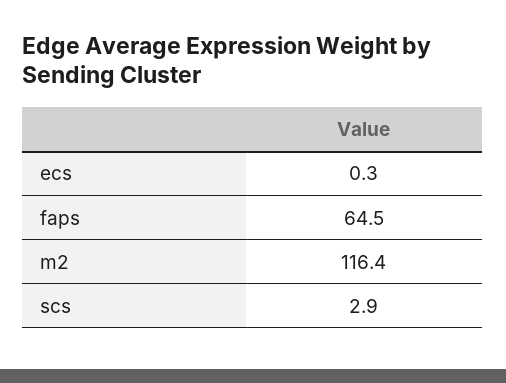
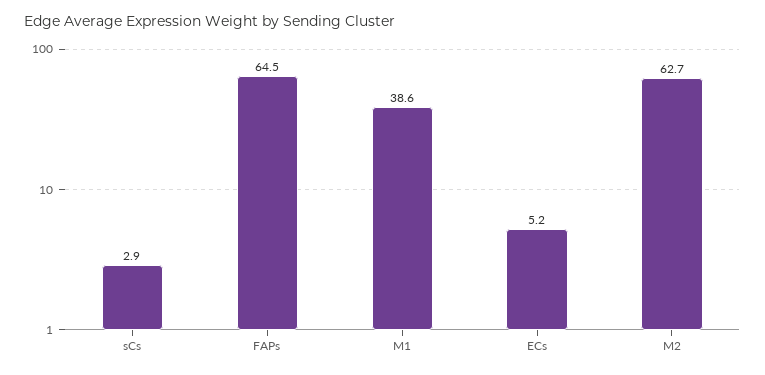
  {
-   "ecs": 0.3,
+   "ecs": 5.2,
    "faps": 64.5,
-   "m2": 116.4,
+   "m2": 62.7,
-   "scs": 2.9
+   "scs": 2.9,
+   "M1": 38.6
  }

